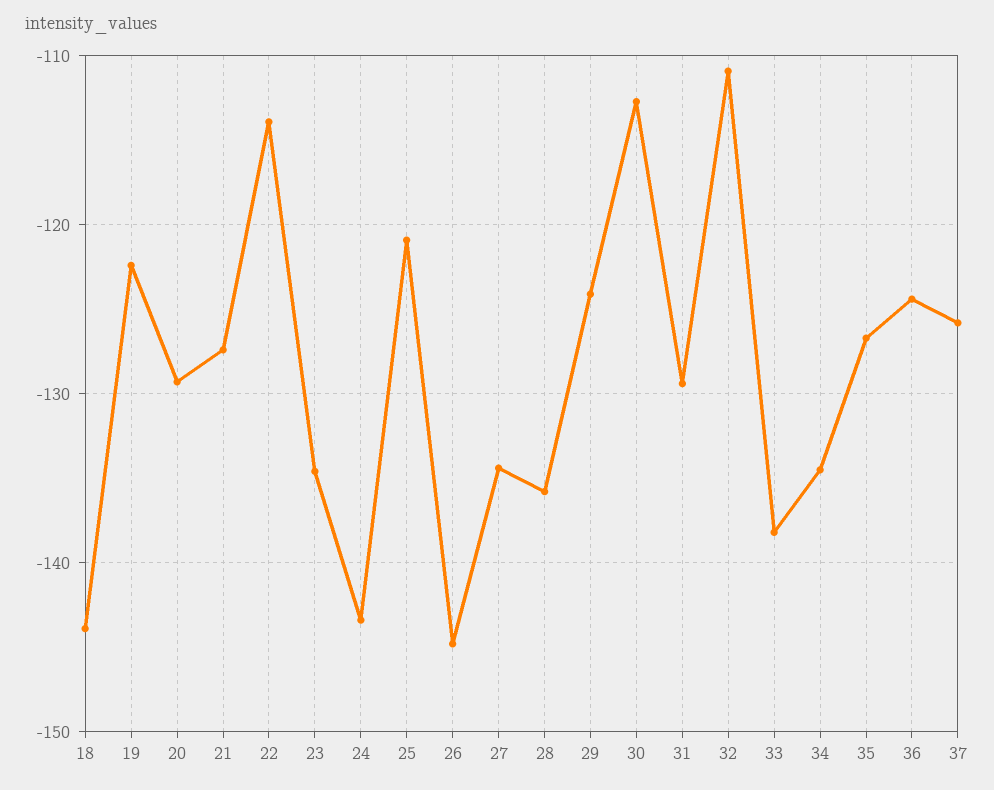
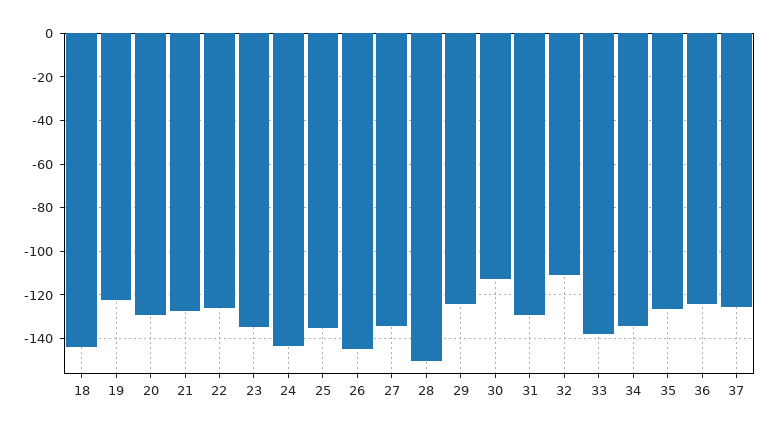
  {
    "18": -144,
    "19": -122,
    "20": -129,
    "21": -127,
-   "22": -114,
+   "22": -125,
    "23": -135,
    "24": -143,
-   "25": -121,
+   "25": -135,
    "26": -145,
    "27": -134,
-   "28": -136,
+   "28": -150,
    "29": -124,
    "30": -113,
    "31": -129,
    "32": -111,
    "33": -138,
    "34": -135,
    "35": -127,
    "36": -124,
    "37": -126
  }

